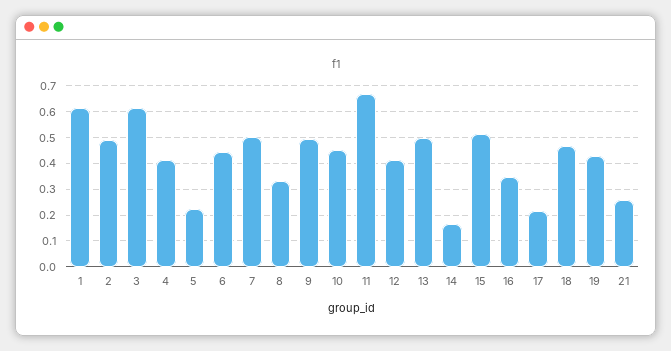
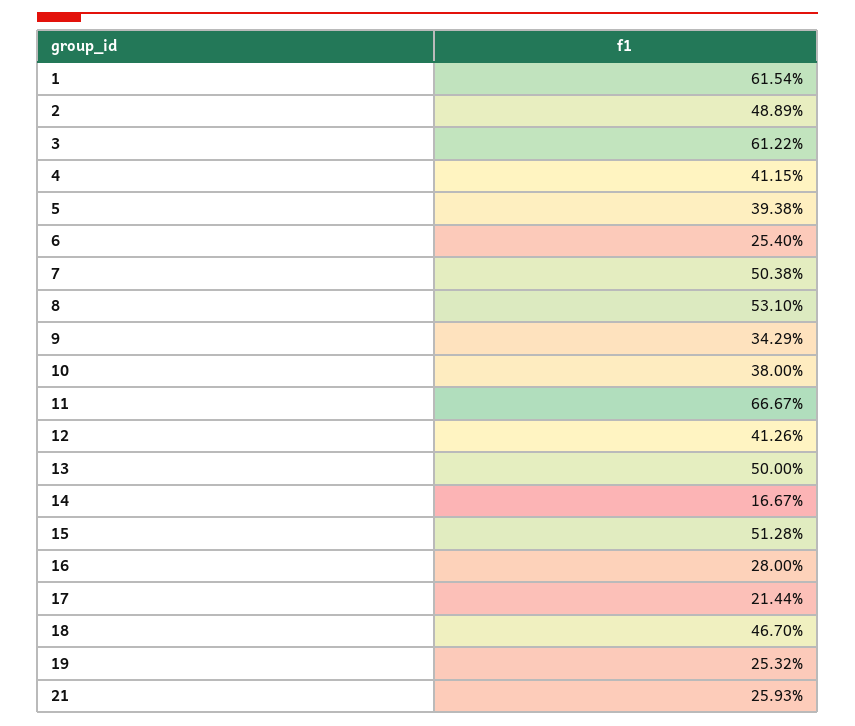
  {
    "1": 0.6154,
    "2": 0.4889,
    "3": 0.6122,
    "4": 0.4115,
-   "5": 0.225,
+   "5": 0.3938,
-   "6": 0.45,
+   "6": 0.254,
    "7": 0.5038,
-   "8": 0.325,
+   "8": 0.531,
-   "9": 0.5,
+   "9": 0.3429,
-   "10": 0.45,
+   "10": 0.38,
    "11": 0.6667,
    "12": 0.4126,
    "13": 0.5,
    "14": 0.1667,
    "15": 0.5128,
-   "16": 0.35,
+   "16": 0.28,
    "17": 0.2144,
    "18": 0.467,
-   "19": 0.425,
+   "19": 0.2532,
    "21": 0.2593
  }

